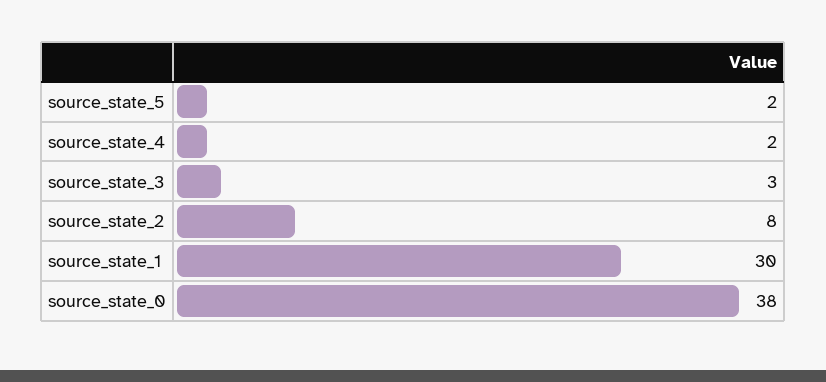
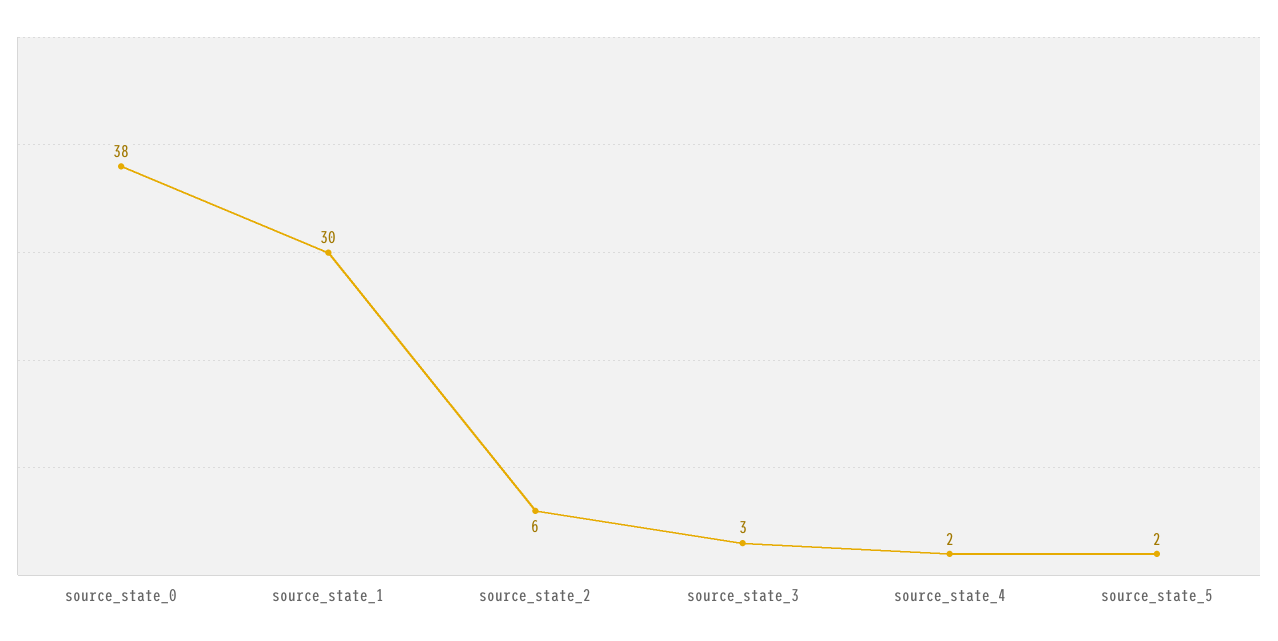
  {
    "source_state_5": 2,
    "source_state_4": 2,
    "source_state_3": 3,
-   "source_state_2": 8,
+   "source_state_2": 6,
    "source_state_1": 30,
    "source_state_0": 38
  }

